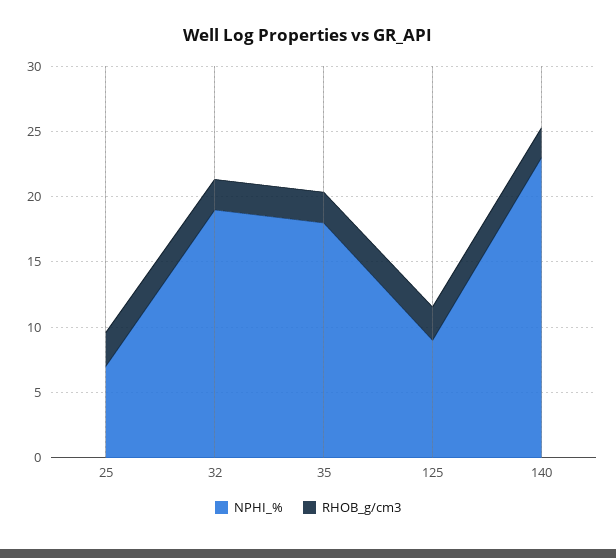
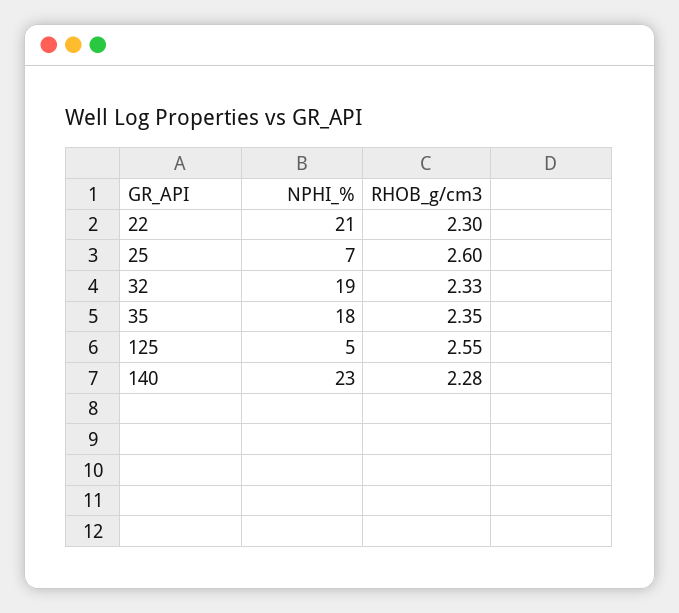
  {
    "NPHI_%": {
      "25": 7,
      "32": 19,
      "35": 18,
-     "125": 9,
+     "125": 5,
-     "140": 23
+     "140": 23,
+     "22": 21
    },
    "RHOB_g/cm3": {
      "25": 2.6,
      "32": 2.33,
      "35": 2.35,
      "125": 2.55,
-     "140": 2.28
+     "140": 2.28,
+     "22": 2.3
    }
  }

